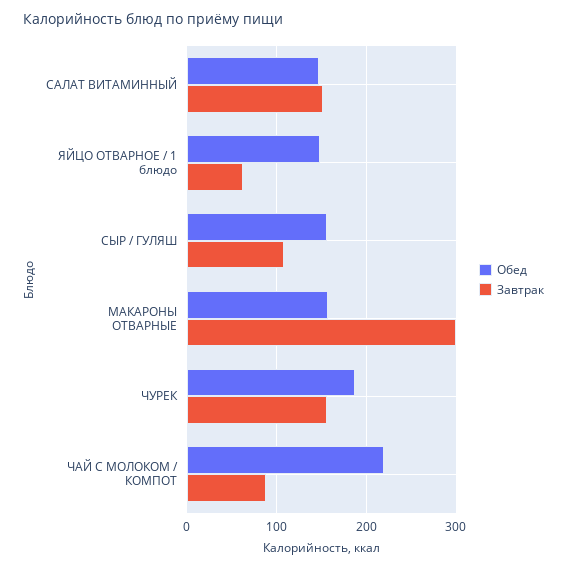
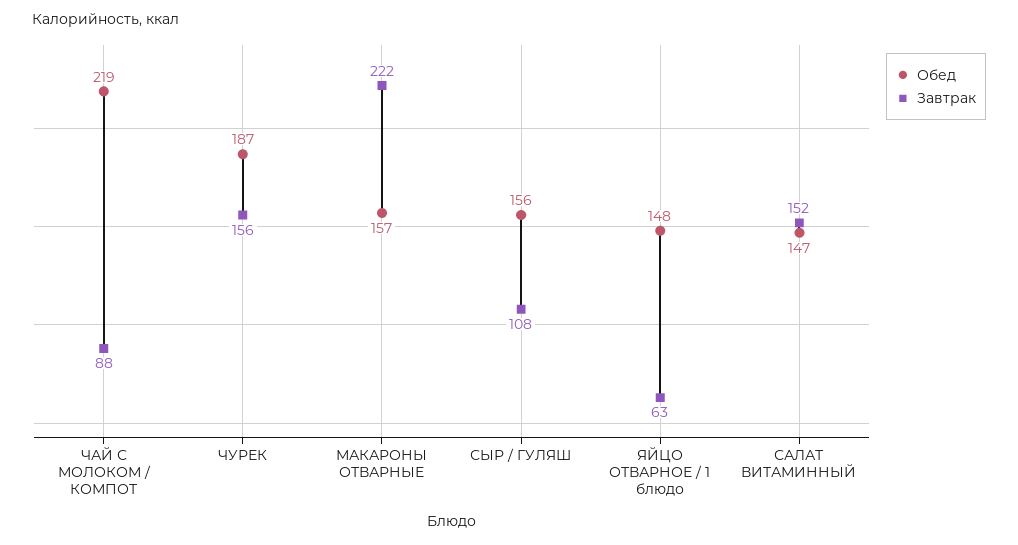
  {
    "Обед": {
      "САЛАТ ВИТАМИННЫЙ": 147,
      "ЯЙЦО ОТВАРНОЕ / 1 блюдо": 148,
      "СЫР / ГУЛЯШ": 156,
      "МАКАРОНЫ ОТВАРНЫЕ": 157,
      "ЧУРЕК": 187,
      "ЧАЙ С МОЛОКОМ / КОМПОТ": 219
    },
    "Завтрак": {
      "САЛАТ ВИТАМИННЫЙ": 152,
      "ЯЙЦО ОТВАРНОЕ / 1 блюдо": 63,
      "СЫР / ГУЛЯШ": 108,
-     "МАКАРОНЫ ОТВАРНЫЕ": 300,
+     "МАКАРОНЫ ОТВАРНЫЕ": 222,
      "ЧУРЕК": 156,
      "ЧАЙ С МОЛОКОМ / КОМПОТ": 88
    }
  }

